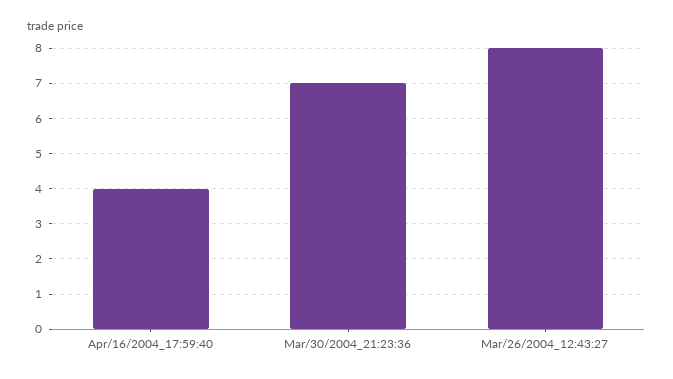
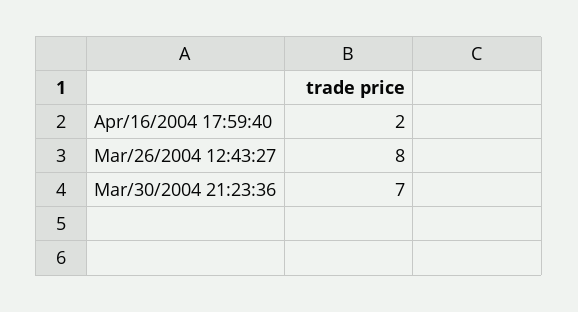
  {
-   "Apr/16/2004_17:59:40": 4,
+   "Apr/16/2004_17:59:40": 2,
    "Mar/30/2004_21:23:36": 7,
    "Mar/26/2004_12:43:27": 8
  }

